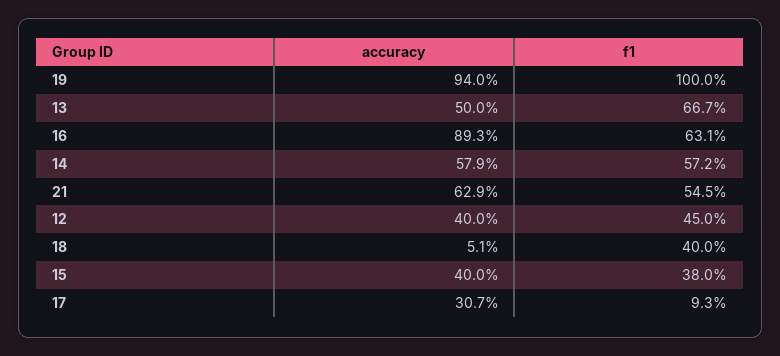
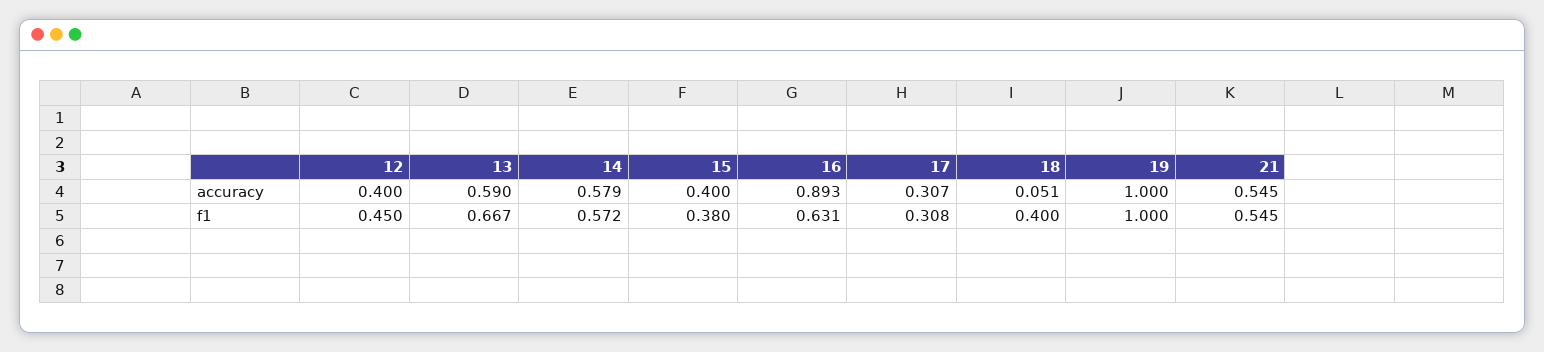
  {
    "accuracy": {
-     "19": 0.94,
+     "19": 1,
-     "13": 0.5,
+     "13": 0.59,
      "16": 0.893,
      "14": 0.579,
-     "21": 0.629,
+     "21": 0.545,
      "12": 0.4,
      "18": 0.051,
      "15": 0.4,
      "17": 0.307
    },
    "f1": {
      "19": 1,
      "13": 0.667,
      "16": 0.631,
      "14": 0.572,
      "21": 0.545,
      "12": 0.45,
      "18": 0.4,
      "15": 0.38,
-     "17": 0.093
+     "17": 0.308
    }
  }

